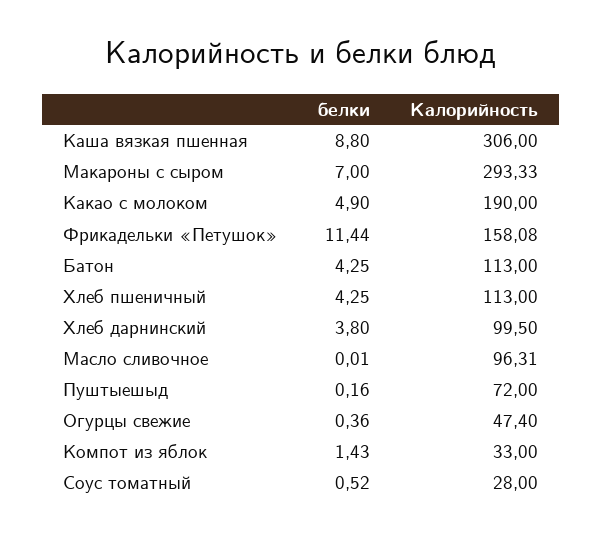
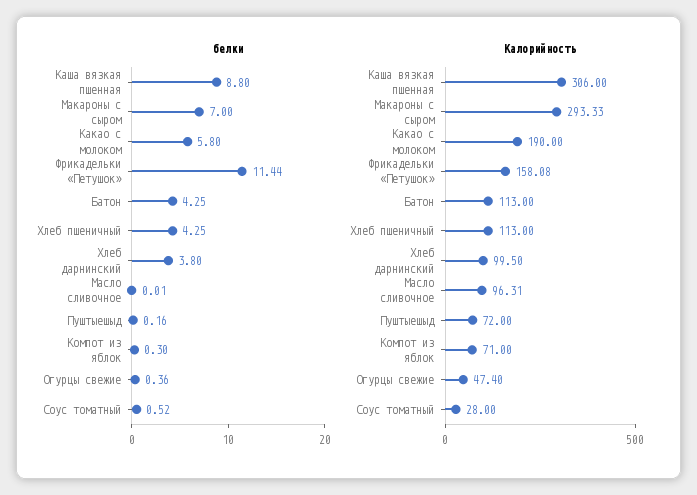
  {
    "белки": {
      "Каша вязкая пшенная": 8.8,
      "Макароны с сыром": 7,
-     "Какао с молоком": 4.9,
+     "Какао с молоком": 5.8,
      "Фрикадельки «Петушок»": 11.44,
      "Батон": 4.25,
      "Хлеб пшеничный": 4.25,
      "Хлеб дарнинский": 3.8,
      "Масло сливочное": 0.01,
      "Пуштыешыд": 0.16,
      "Огурцы свежие": 0.36,
-     "Компот из яблок": 1.43,
+     "Компот из яблок": 0.3,
      "Соус томатный": 0.52
    },
    "Калорийность": {
      "Каша вязкая пшенная": 306,
      "Макароны с сыром": 293.33,
      "Какао с молоком": 190,
      "Фрикадельки «Петушок»": 158.08,
      "Батон": 113,
      "Хлеб пшеничный": 113,
      "Хлеб дарнинский": 99.5,
      "Масло сливочное": 96.31,
      "Пуштыешыд": 72,
      "Огурцы свежие": 47.4,
-     "Компот из яблок": 33,
+     "Компот из яблок": 71,
      "Соус томатный": 28
    }
  }

